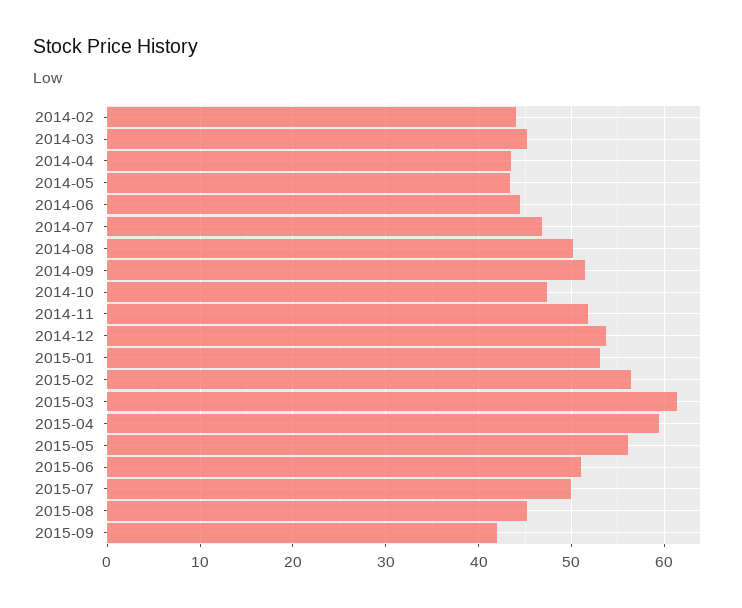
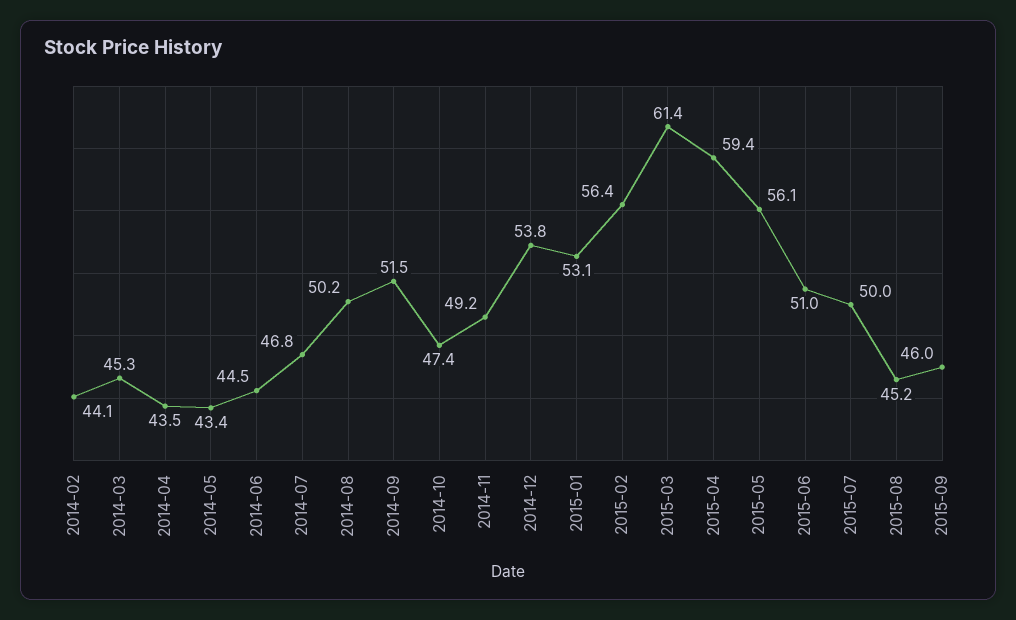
  {
    "2014-02": 44.1,
    "2014-03": 45.3,
    "2014-04": 43.5,
    "2014-05": 43.4,
    "2014-06": 44.5,
    "2014-07": 46.8,
    "2014-08": 50.2,
    "2014-09": 51.5,
    "2014-10": 47.4,
-   "2014-11": 52,
+   "2014-11": 49.2,
    "2014-12": 53.8,
    "2015-01": 53.1,
    "2015-02": 56.4,
    "2015-03": 61.4,
    "2015-04": 59.4,
    "2015-05": 56.1,
    "2015-06": 51,
    "2015-07": 50,
    "2015-08": 45.2,
-   "2015-09": 42
+   "2015-09": 46
  }

